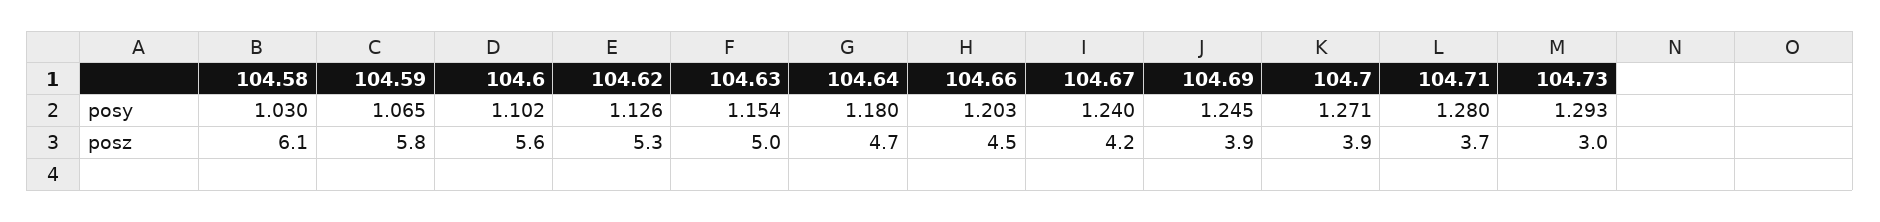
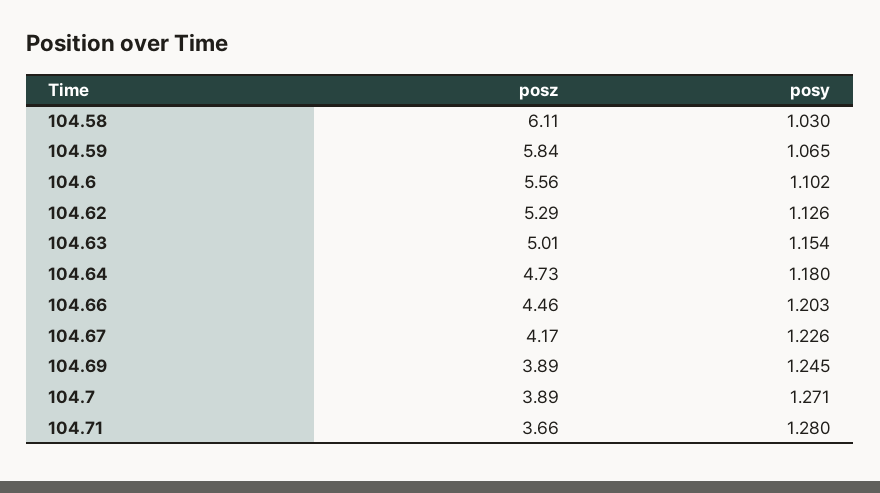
  {
    "104.58": {
      "posy": 1.03,
      "posz": 6.11
    },
    "104.59": {
      "posy": 1.065,
      "posz": 5.84
    },
    "104.6": {
      "posy": 1.102,
      "posz": 5.56
    },
    "104.62": {
      "posy": 1.126,
      "posz": 5.29
    },
    "104.63": {
      "posy": 1.154,
      "posz": 5.01
    },
    "104.64": {
      "posy": 1.18,
      "posz": 4.73
    },
    "104.66": {
      "posy": 1.203,
      "posz": 4.46
    },
    "104.67": {
-     "posy": 1.24,
+     "posy": 1.226,
      "posz": 4.17
    },
    "104.69": {
      "posy": 1.245,
      "posz": 3.89
    },
    "104.7": {
      "posy": 1.271,
      "posz": 3.89
    },
    "104.71": {
      "posy": 1.28,
      "posz": 3.66
-   },
+   }
-   "104.73": {
-     "posy": 1.293,
-     "posz": 3
-   }
  }

